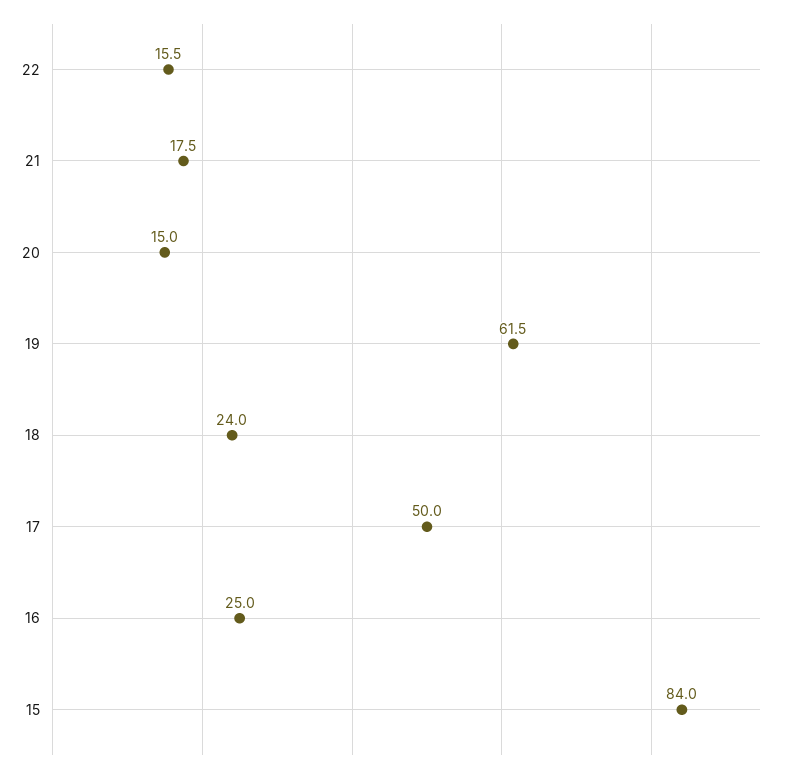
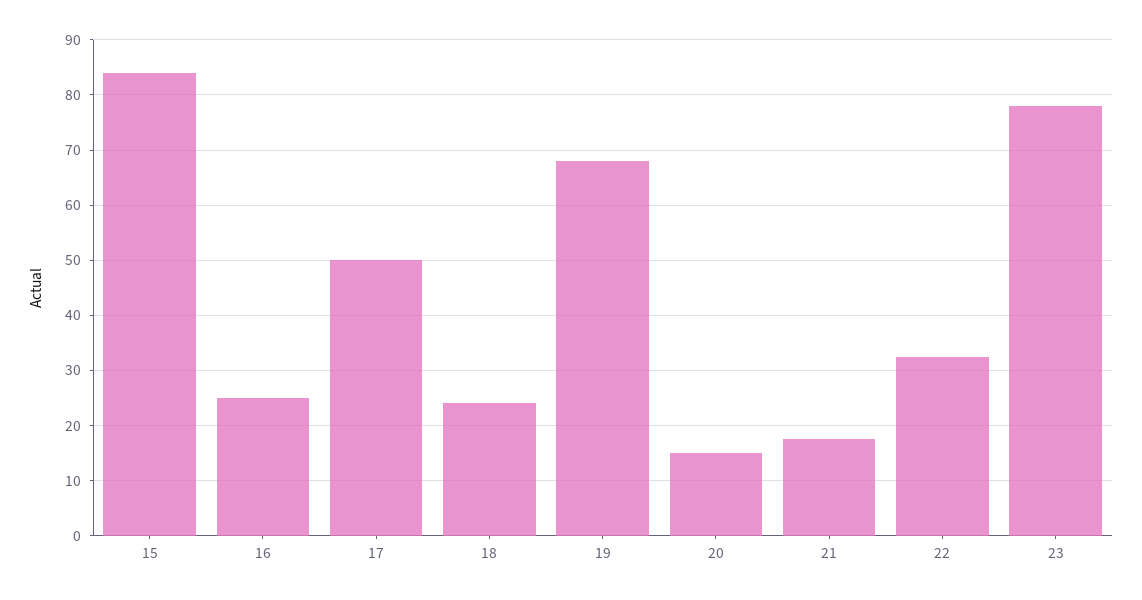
  {
-   "22": 15.5,
+   "22": 32,
    "21": 17.5,
    "20": 15,
-   "19": 61.5,
+   "19": 68,
    "18": 24,
    "17": 50,
    "16": 25,
-   "15": 84
+   "15": 84,
+   "23": 78
  }

